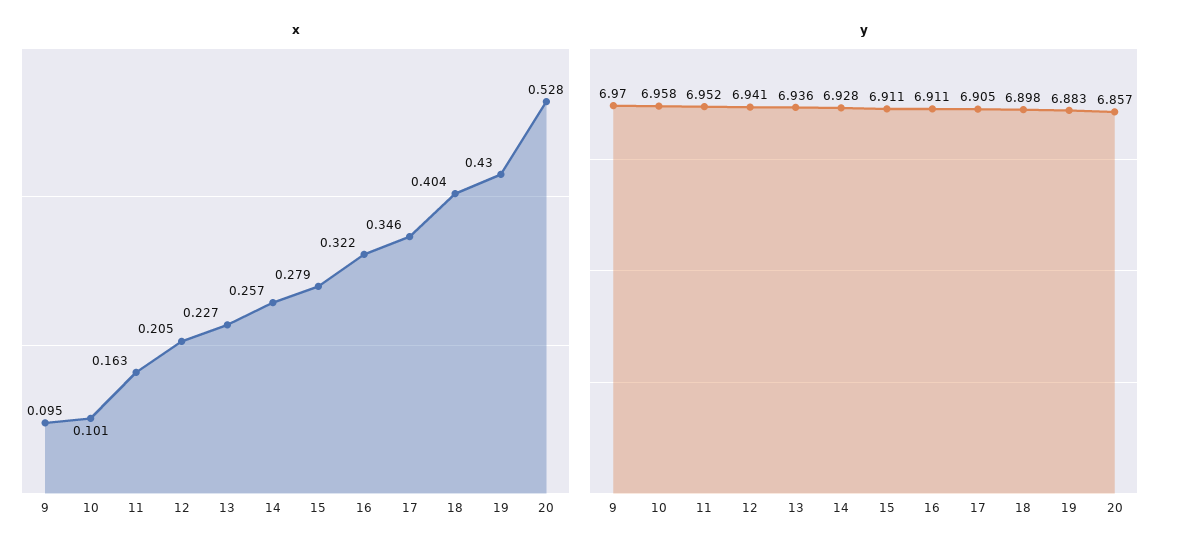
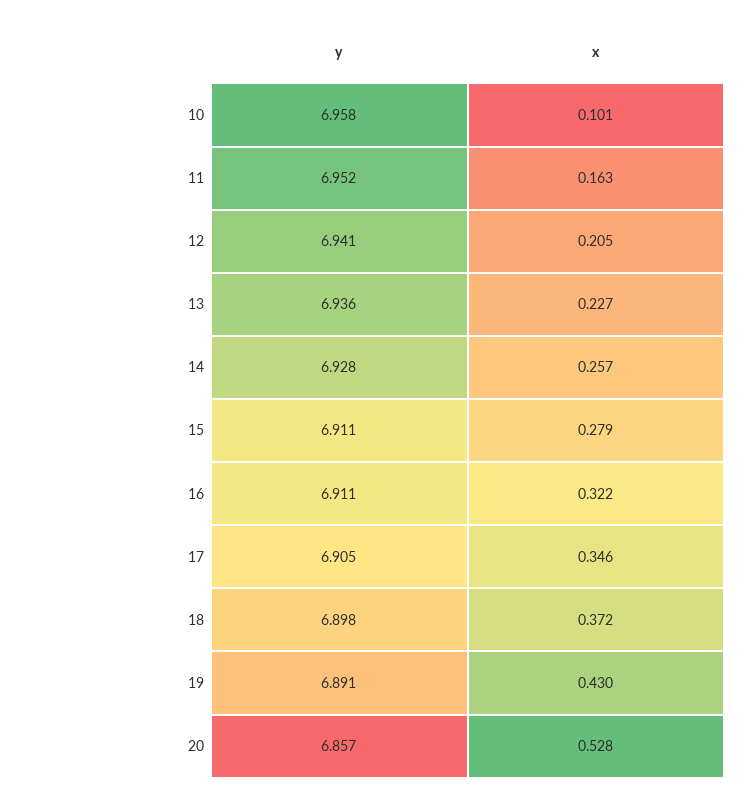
  {
    "x": {
-     "9": 0.095,
      "10": 0.101,
      "11": 0.163,
      "12": 0.205,
      "13": 0.227,
      "14": 0.257,
      "15": 0.279,
      "16": 0.322,
      "17": 0.346,
-     "18": 0.404,
+     "18": 0.372,
      "19": 0.43,
      "20": 0.528
    },
    "y": {
-     "9": 6.97,
      "10": 6.958,
      "11": 6.952,
      "12": 6.941,
      "13": 6.936,
      "14": 6.928,
      "15": 6.911,
      "16": 6.911,
      "17": 6.905,
      "18": 6.898,
-     "19": 6.883,
+     "19": 6.891,
      "20": 6.857
    }
  }

